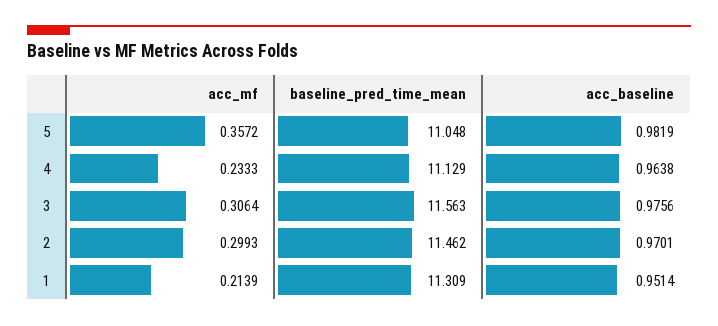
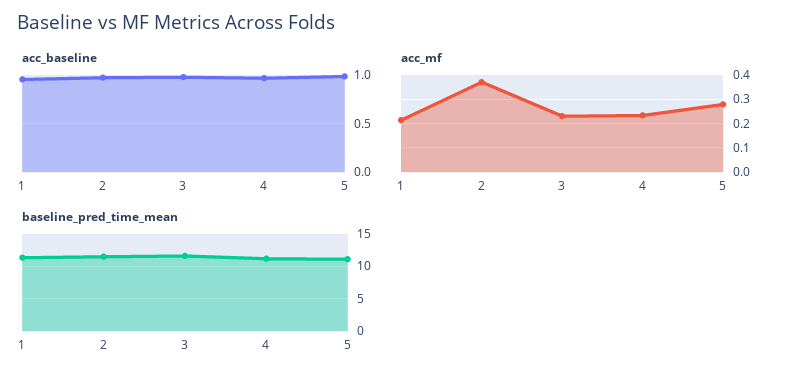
  {
    "acc_mf": {
-     "5": 0.3572,
+     "5": 0.275,
      "4": 0.2333,
-     "3": 0.3064,
+     "3": 0.225,
-     "2": 0.2993,
+     "2": 0.375,
      "1": 0.2139
    },
    "baseline_pred_time_mean": {
      "5": 11.048,
      "4": 11.129,
      "3": 11.563,
      "2": 11.462,
      "1": 11.309
    },
    "acc_baseline": {
      "5": 0.9819,
      "4": 0.9638,
      "3": 0.9756,
      "2": 0.9701,
      "1": 0.9514
    }
  }

